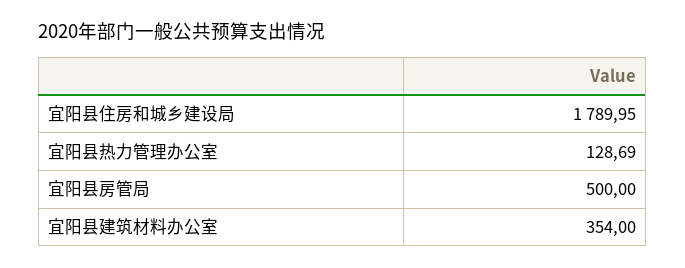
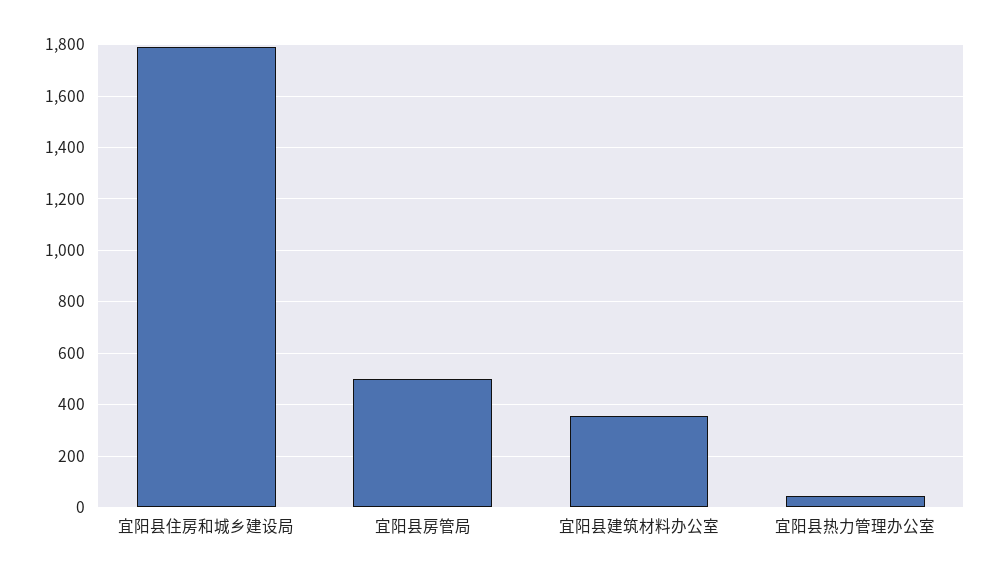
  {
    "宜阳县住房和城乡建设局": 1789.95,
-   "宜阳县热力管理办公室": 128.69,
+   "宜阳县热力管理办公室": 50,
    "宜阳县房管局": 500,
    "宜阳县建筑材料办公室": 354
  }

